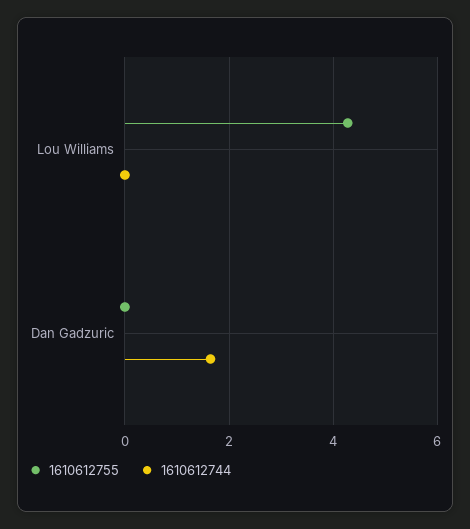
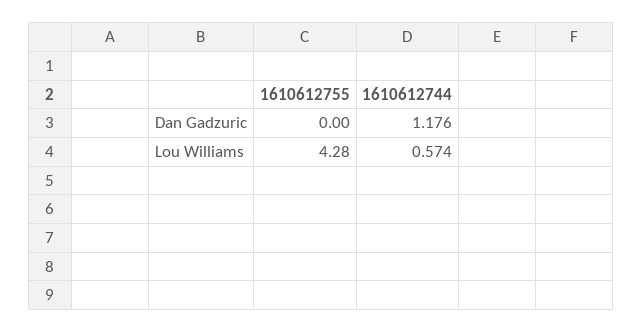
  {
    "1610612755": {
      "Lou Williams": 4.28,
      "Dan Gadzuric": 0
    },
    "1610612744": {
-     "Lou Williams": 0,
+     "Lou Williams": 0.574,
-     "Dan Gadzuric": 1.6
+     "Dan Gadzuric": 1.176
    }
  }

